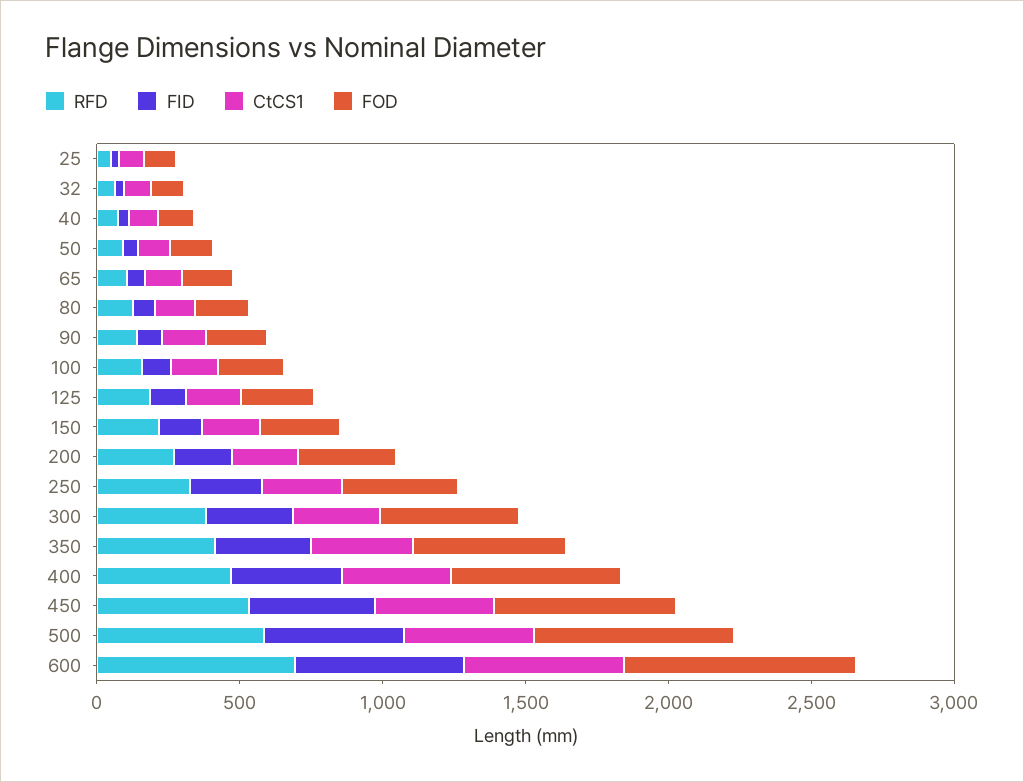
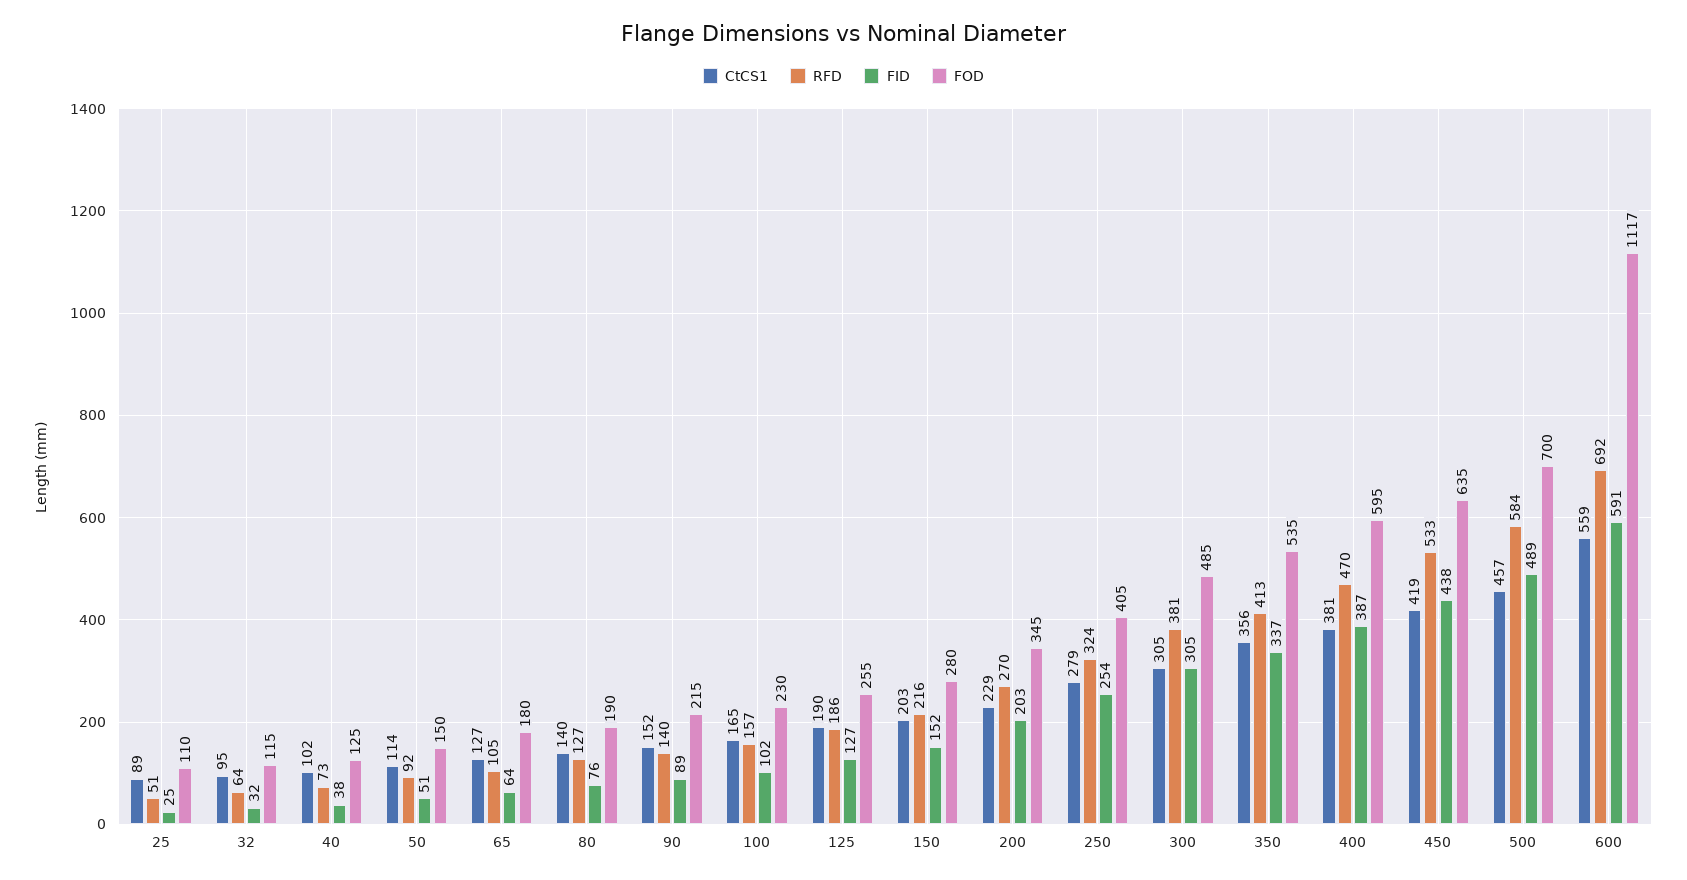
  {
    "RFD": {
      "25": 51,
      "32": 64,
      "40": 73,
      "50": 92,
      "65": 105,
      "80": 127,
      "90": 140,
      "100": 157,
      "125": 186,
      "150": 216,
      "200": 270,
      "250": 324,
      "300": 381,
      "350": 413,
      "400": 470,
      "450": 533,
      "500": 584,
      "600": 692
    },
    "FID": {
      "25": 25,
      "32": 32,
      "40": 38,
      "50": 51,
      "65": 64,
      "80": 76,
      "90": 89,
      "100": 102,
      "125": 127,
      "150": 152,
      "200": 203,
      "250": 254,
      "300": 305,
      "350": 337,
      "400": 387,
      "450": 438,
      "500": 489,
      "600": 591
    },
    "CtCS1": {
      "25": 89,
      "32": 95,
      "40": 102,
      "50": 114,
      "65": 127,
      "80": 140,
      "90": 152,
      "100": 165,
      "125": 190,
      "150": 203,
      "200": 229,
      "250": 279,
      "300": 305,
      "350": 356,
      "400": 381,
      "450": 419,
      "500": 457,
      "600": 559
    },
    "FOD": {
      "25": 110,
      "32": 115,
      "40": 125,
      "50": 150,
      "65": 180,
      "80": 190,
      "90": 215,
      "100": 230,
      "125": 255,
      "150": 280,
      "200": 345,
      "250": 405,
      "300": 485,
      "350": 535,
      "400": 595,
      "450": 635,
      "500": 700,
-     "600": 800
+     "600": 1117
    }
  }

